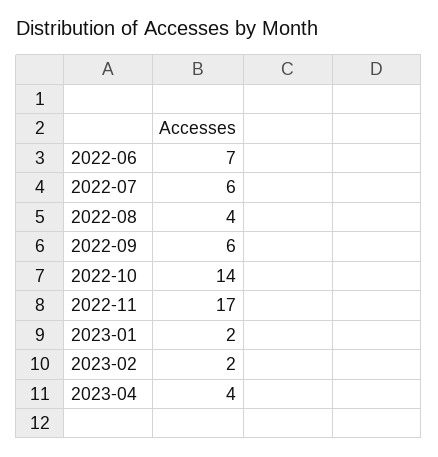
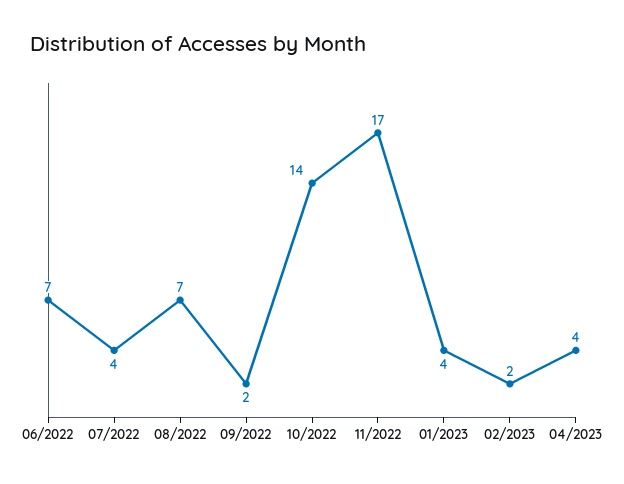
  {
    "2022-06": 7,
-   "2022-07": 6,
+   "2022-07": 4,
-   "2022-08": 4,
+   "2022-08": 7,
-   "2022-09": 6,
+   "2022-09": 2,
    "2022-10": 14,
    "2022-11": 17,
-   "2023-01": 2,
+   "2023-01": 4,
    "2023-02": 2,
    "2023-04": 4
  }

